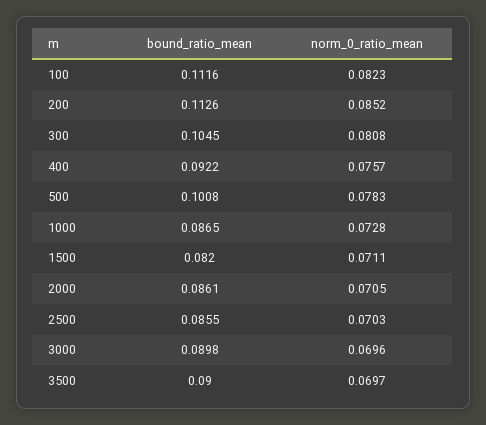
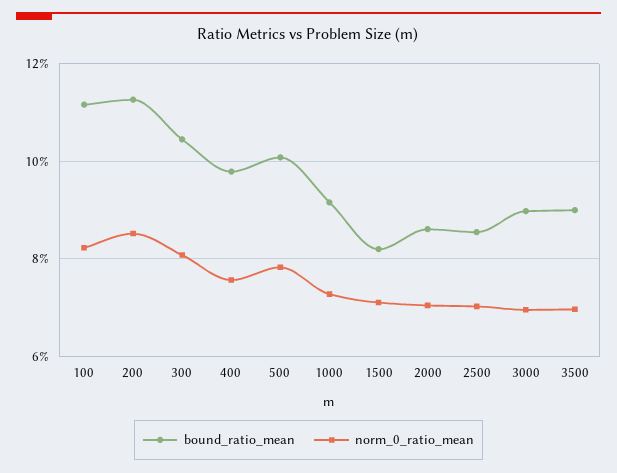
  {
    "bound_ratio_mean": {
      "100": 0.1116,
      "200": 0.1126,
      "300": 0.1045,
-     "400": 0.0922,
+     "400": 0.098,
      "500": 0.1008,
-     "1000": 0.0865,
+     "1000": 0.092,
      "1500": 0.082,
      "2000": 0.0861,
      "2500": 0.0855,
      "3000": 0.0898,
      "3500": 0.09
    },
    "norm_0_ratio_mean": {
      "100": 0.0823,
      "200": 0.0852,
      "300": 0.0808,
      "400": 0.0757,
      "500": 0.0783,
      "1000": 0.0728,
      "1500": 0.0711,
      "2000": 0.0705,
      "2500": 0.0703,
      "3000": 0.0696,
      "3500": 0.0697
    }
  }

